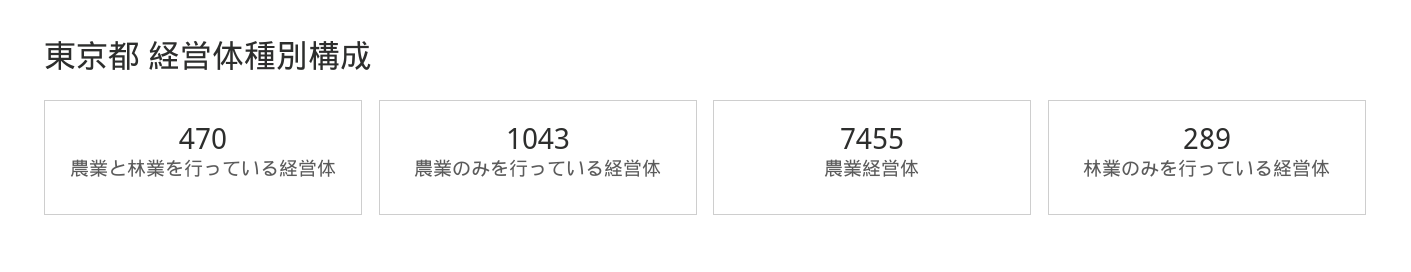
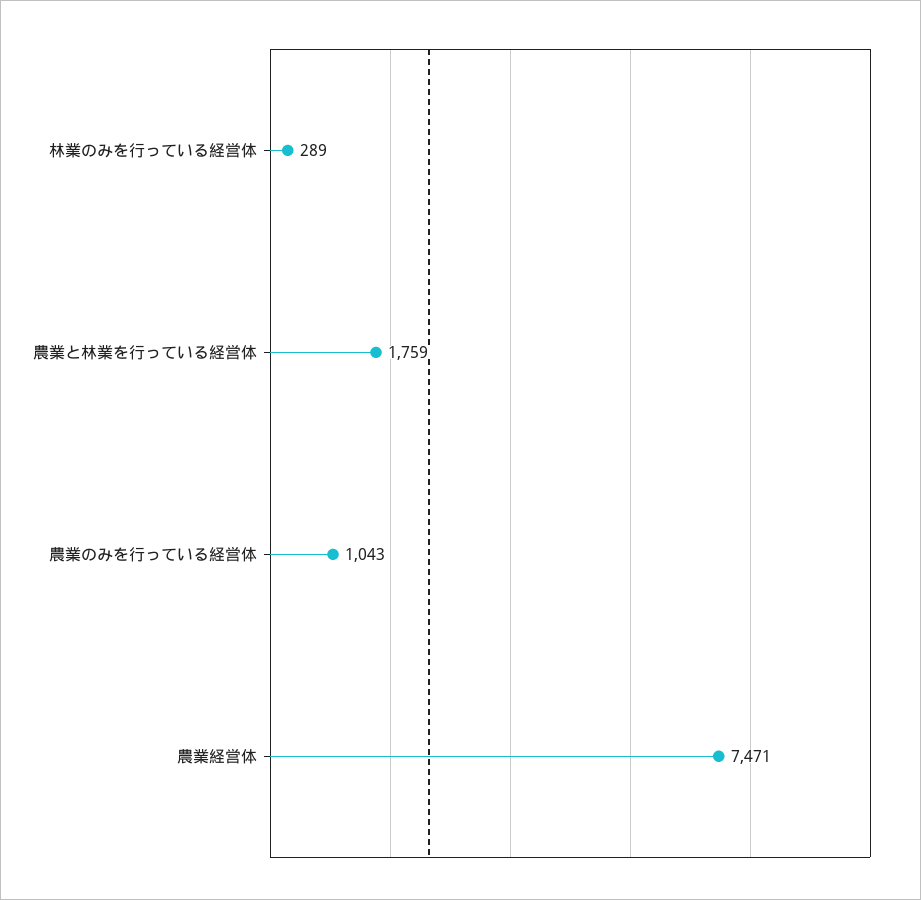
  {
-   "農業と林業を行っている経営体": 470,
+   "農業と林業を行っている経営体": 1759,
    "農業のみを行っている経営体": 1043,
-   "農業経営体": 7455,
+   "農業経営体": 7471,
    "林業のみを行っている経営体": 289
  }

